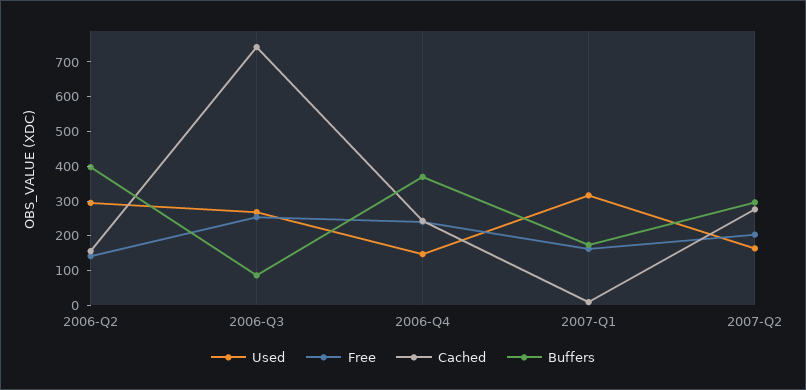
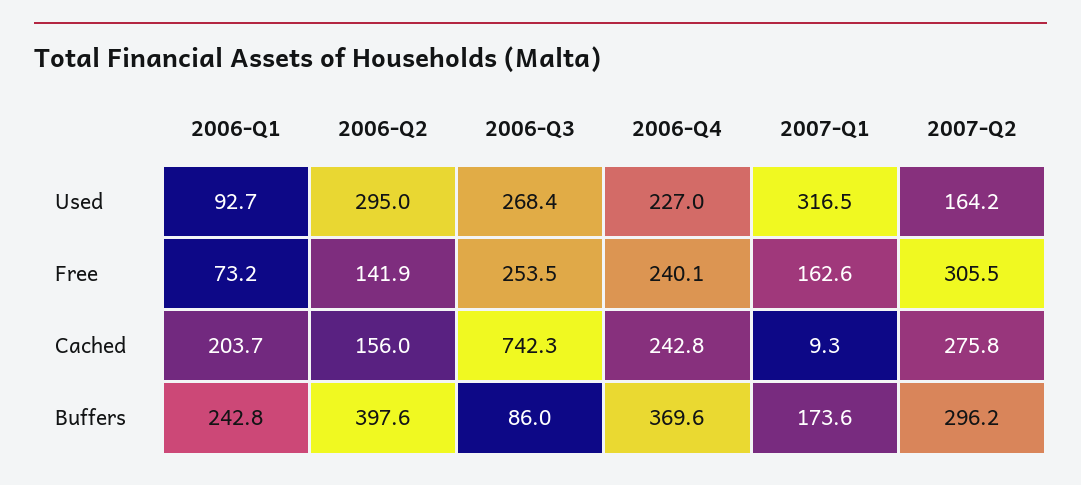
  {
    "Used": {
      "2006-Q2": 295,
      "2006-Q3": 268.4,
-     "2006-Q4": 150,
+     "2006-Q4": 227,
      "2007-Q1": 316.5,
-     "2007-Q2": 164.2
+     "2007-Q2": 164.2,
+     "2006-Q1": 92.7
    },
    "Free": {
      "2006-Q2": 141.9,
      "2006-Q3": 253.5,
      "2006-Q4": 240.1,
      "2007-Q1": 162.6,
-     "2007-Q2": 200
+     "2007-Q2": 305.5,
+     "2006-Q1": 73.2
    },
    "Cached": {
      "2006-Q2": 156,
      "2006-Q3": 742.3,
      "2006-Q4": 242.8,
      "2007-Q1": 9.3,
-     "2007-Q2": 275.8
+     "2007-Q2": 275.8,
+     "2006-Q1": 203.7
    },
    "Buffers": {
      "2006-Q2": 397.6,
      "2006-Q3": 86,
      "2006-Q4": 369.6,
      "2007-Q1": 173.6,
-     "2007-Q2": 296.2
+     "2007-Q2": 296.2,
+     "2006-Q1": 242.8
    }
  }

